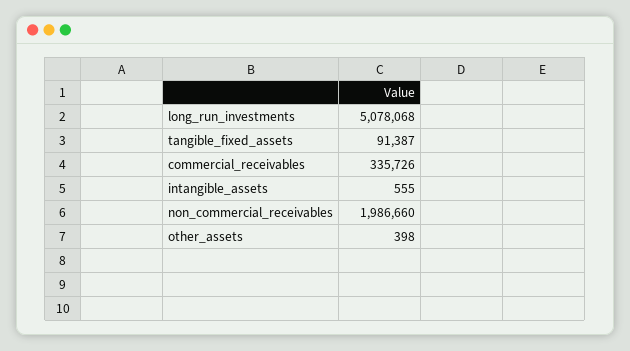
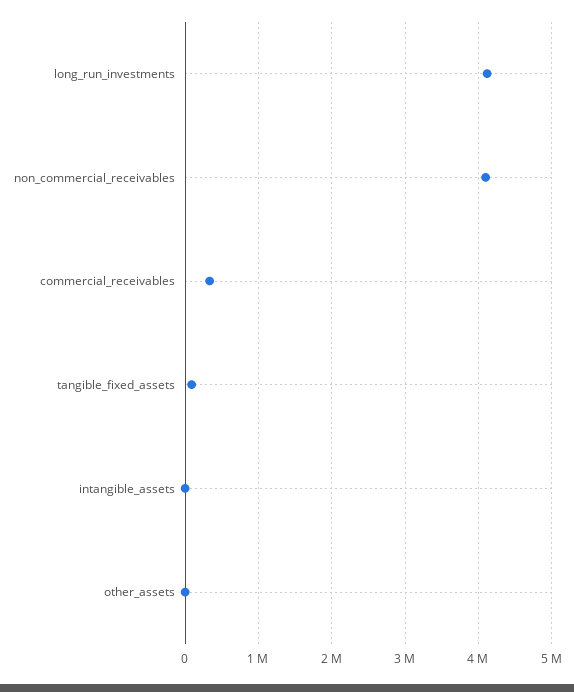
  {
-   "long_run_investments": 5078068,
+   "long_run_investments": 4100000,
    "tangible_fixed_assets": 91387,
    "commercial_receivables": 335726,
    "intangible_assets": 555,
-   "non_commercial_receivables": 1986660,
+   "non_commercial_receivables": 4100000,
    "other_assets": 398
  }

